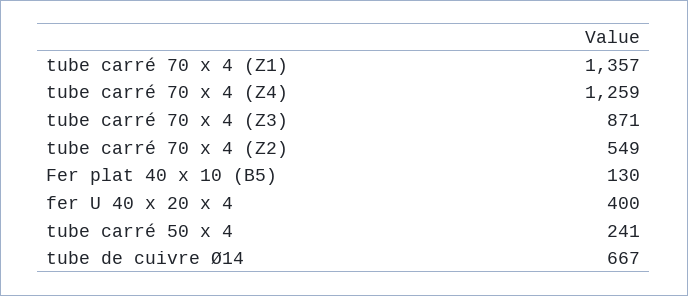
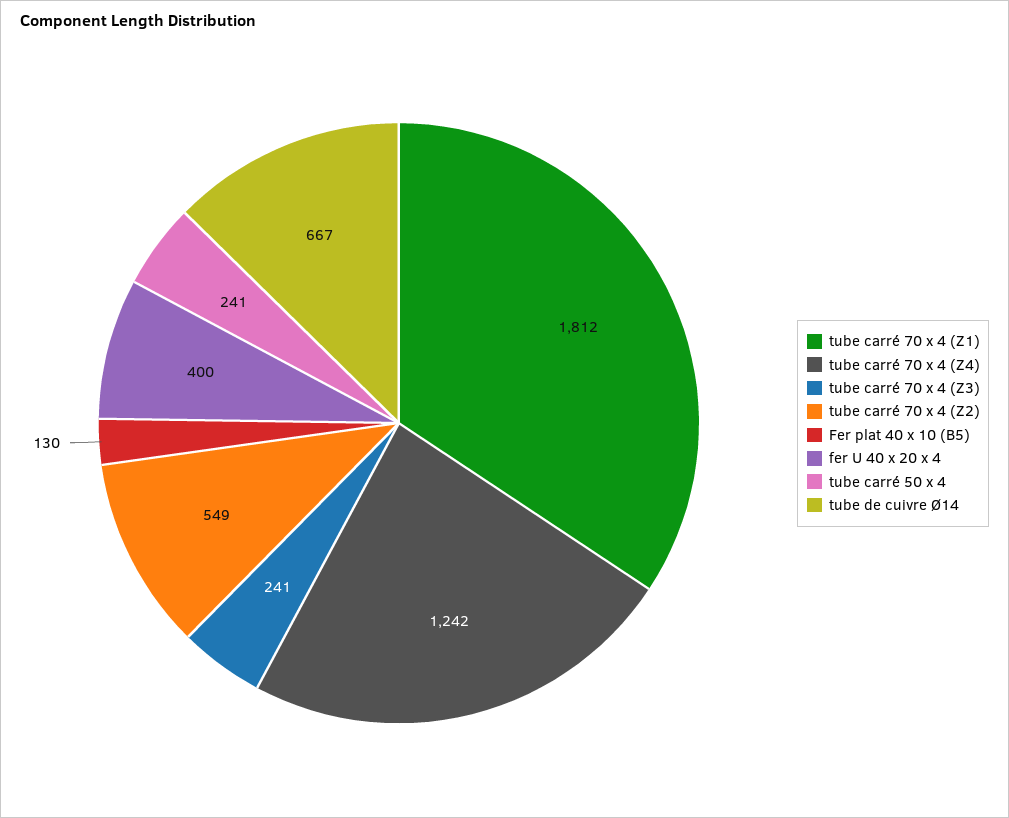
  {
-   "tube carré 70 x 4 (Z1)": 1357,
+   "tube carré 70 x 4 (Z1)": 1812,
-   "tube carré 70 x 4 (Z4)": 1259,
+   "tube carré 70 x 4 (Z4)": 1242,
-   "tube carré 70 x 4 (Z3)": 871,
+   "tube carré 70 x 4 (Z3)": 241,
    "tube carré 70 x 4 (Z2)": 549,
    "Fer plat 40 x 10 (B5)": 130,
    "fer U 40 x 20 x 4": 400,
    "tube carré 50 x 4": 241,
    "tube de cuivre Ø14": 667
  }

